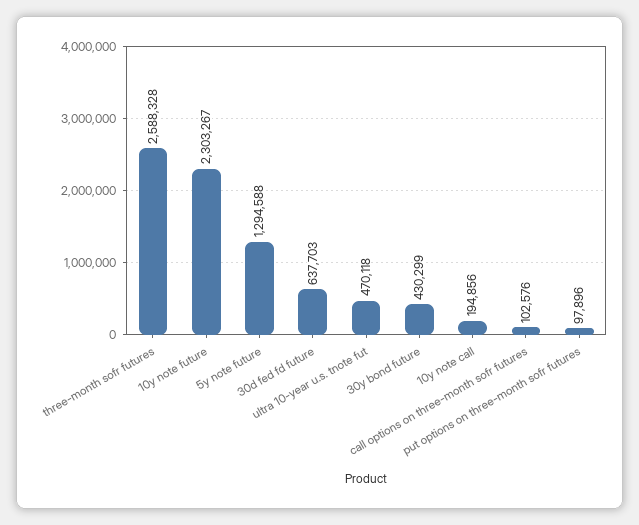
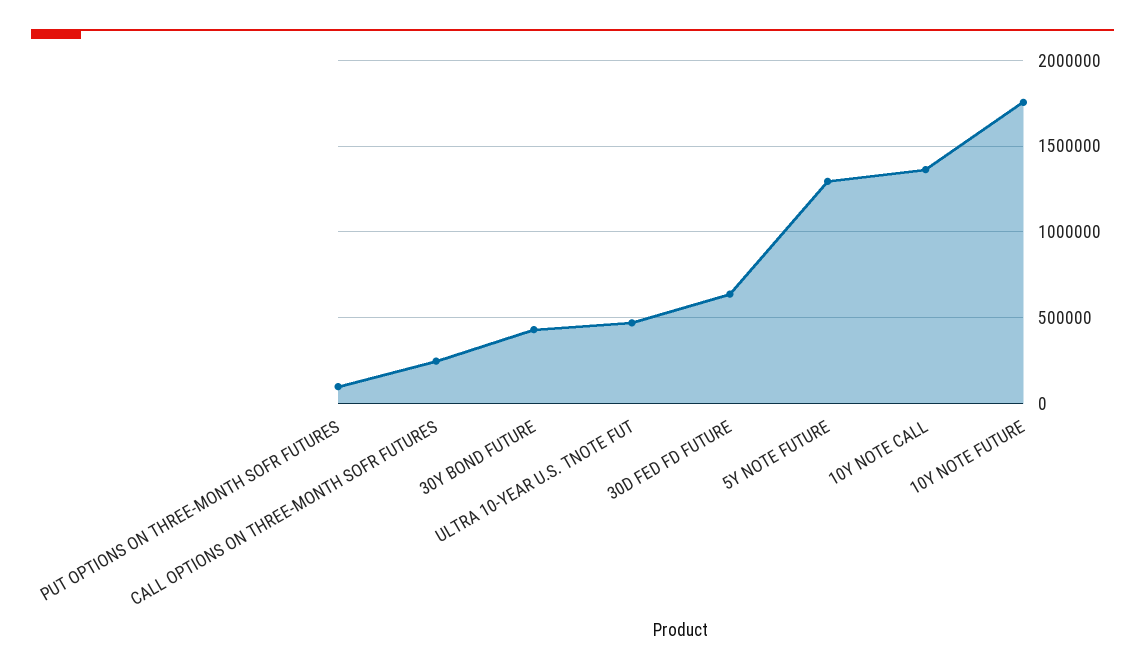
  {
-   "three-month sofr futures": 2588328,
-   "10y note future": 2303267,
+   "10y note future": 1750000,
    "5y note future": 1294588,
    "30d fed fd future": 637703,
    "ultra 10-year u.s. tnote fut": 470118,
    "30y bond future": 430299,
-   "10y note call": 194856,
+   "10y note call": 1350000,
-   "call options on three-month sofr futures": 102576,
+   "call options on three-month sofr futures": 250000,
    "put options on three-month sofr futures": 97896
  }

